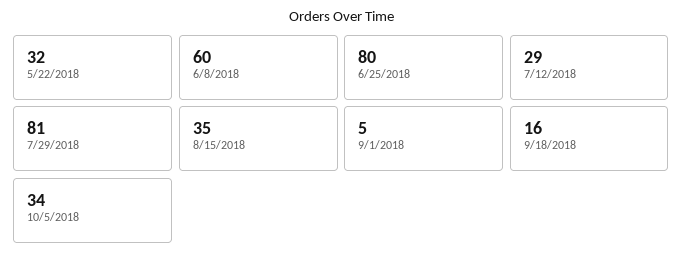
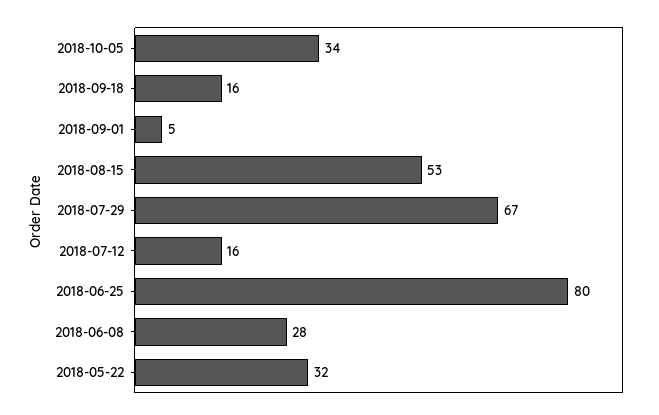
  {
    "5/22/2018": 32,
-   "6/8/2018": 60,
+   "6/8/2018": 28,
    "6/25/2018": 80,
-   "7/12/2018": 29,
+   "7/12/2018": 16,
-   "7/29/2018": 81,
+   "7/29/2018": 67,
-   "8/15/2018": 35,
+   "8/15/2018": 53,
    "9/1/2018": 5,
    "9/18/2018": 16,
    "10/5/2018": 34
  }

